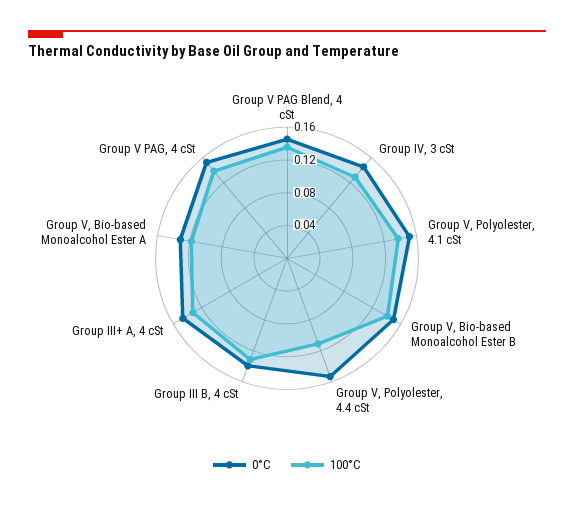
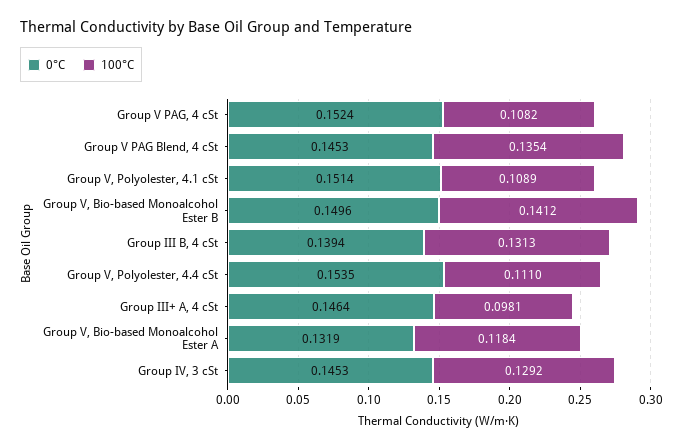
  {
    "0°C": {
      "Group V PAG Blend, 4 cSt": 0.1453,
      "Group IV, 3 cSt": 0.1453,
      "Group V, Polyolester, 4.1 cSt": 0.1514,
      "Group V, Bio-based Monoalcohol Ester B": 0.1496,
      "Group V, Polyolester, 4.4 cSt": 0.1535,
      "Group III B, 4 cSt": 0.1394,
      "Group III+ A, 4 cSt": 0.1464,
      "Group V, Bio-based Monoalcohol Ester A": 0.1319,
      "Group V PAG, 4 cSt": 0.1524
    },
    "100°C": {
      "Group V PAG Blend, 4 cSt": 0.1354,
      "Group IV, 3 cSt": 0.1292,
-     "Group V, Polyolester, 4.1 cSt": 0.14,
+     "Group V, Polyolester, 4.1 cSt": 0.1089,
      "Group V, Bio-based Monoalcohol Ester B": 0.1412,
      "Group V, Polyolester, 4.4 cSt": 0.111,
      "Group III B, 4 cSt": 0.1313,
-     "Group III+ A, 4 cSt": 0.13,
+     "Group III+ A, 4 cSt": 0.0981,
      "Group V, Bio-based Monoalcohol Ester A": 0.1184,
-     "Group V PAG, 4 cSt": 0.14
+     "Group V PAG, 4 cSt": 0.1082
    }
  }

